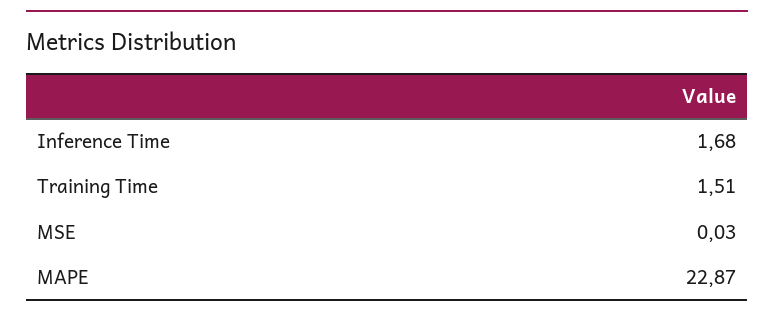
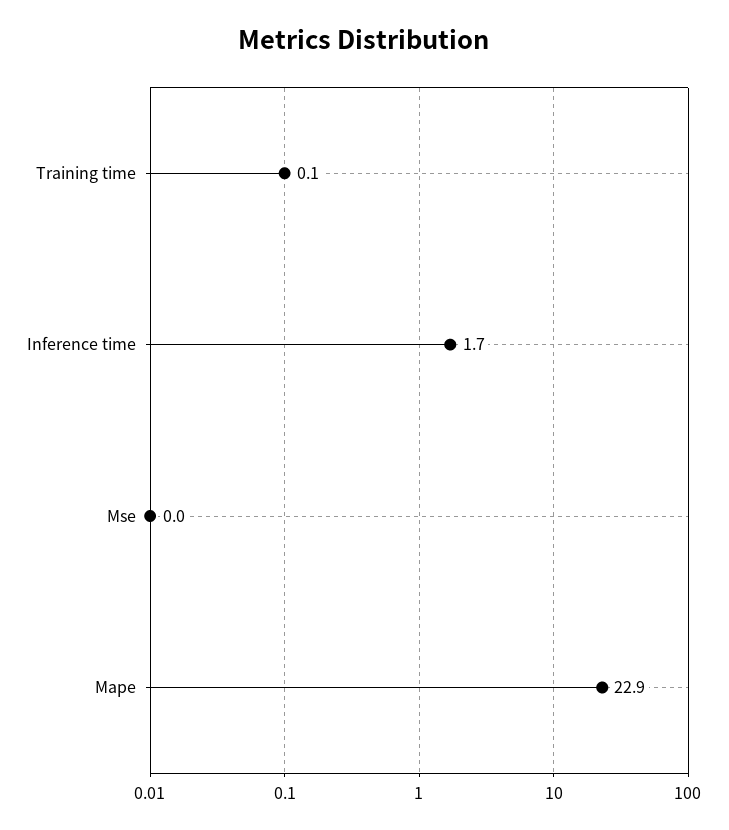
  {
    "Inference Time": 1.68,
-   "Training Time": 1.51,
+   "Training Time": 0.1,
    "MSE": 0.03,
    "MAPE": 22.87
  }

